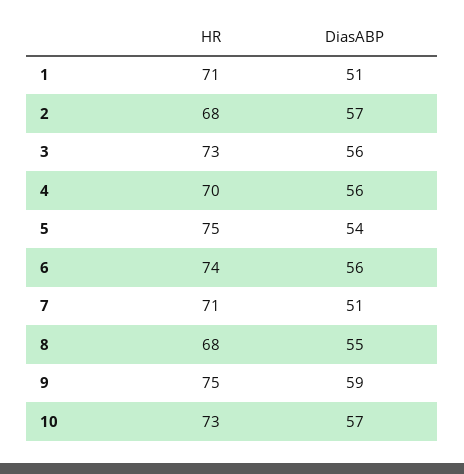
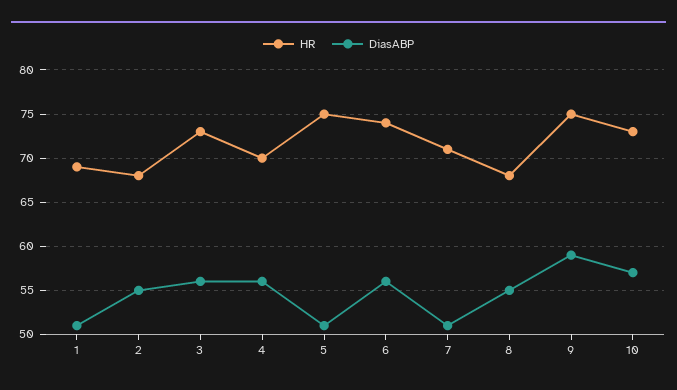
  {
    "HR": {
-     "1": 71,
+     "1": 69,
      "2": 68,
      "3": 73,
      "4": 70,
      "5": 75,
      "6": 74,
      "7": 71,
      "8": 68,
      "9": 75,
      "10": 73
    },
    "DiasABP": {
      "1": 51,
-     "2": 57,
+     "2": 55,
      "3": 56,
      "4": 56,
-     "5": 54,
+     "5": 51,
      "6": 56,
      "7": 51,
      "8": 55,
      "9": 59,
      "10": 57
    }
  }

